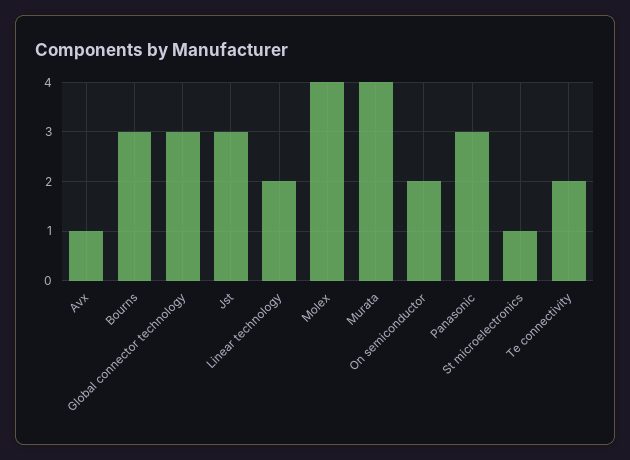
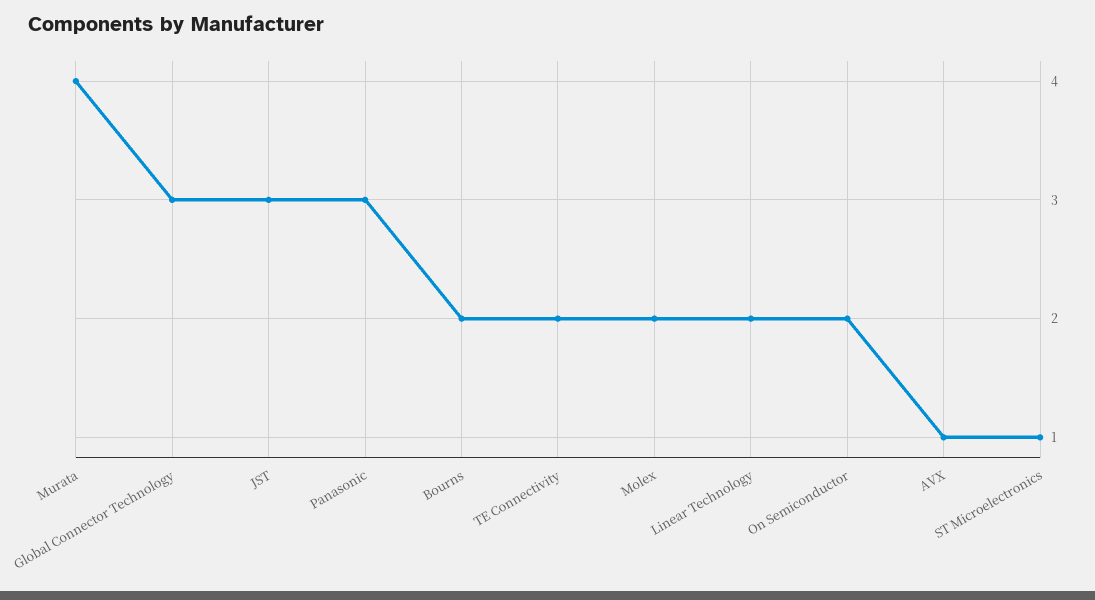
  {
    "Avx": 1,
-   "Bourns": 3,
+   "Bourns": 2,
    "Global connector technology": 3,
    "Jst": 3,
    "Linear technology": 2,
-   "Molex": 4,
+   "Molex": 2,
    "Murata": 4,
    "On semiconductor": 2,
    "Panasonic": 3,
    "St microelectronics": 1,
    "Te connectivity": 2
  }

